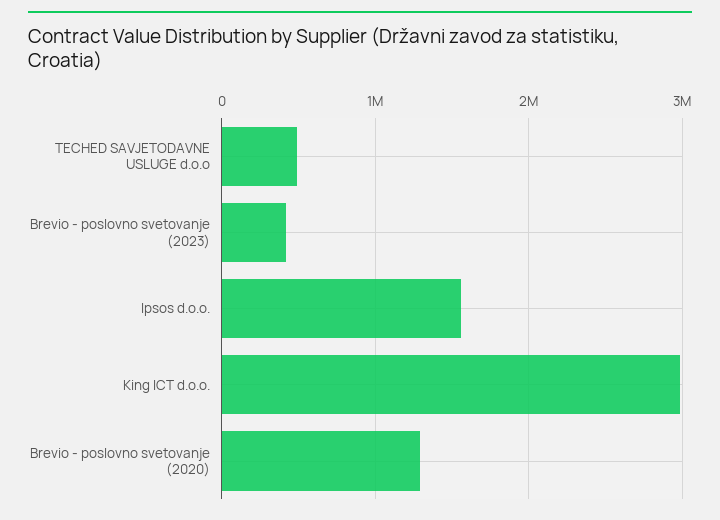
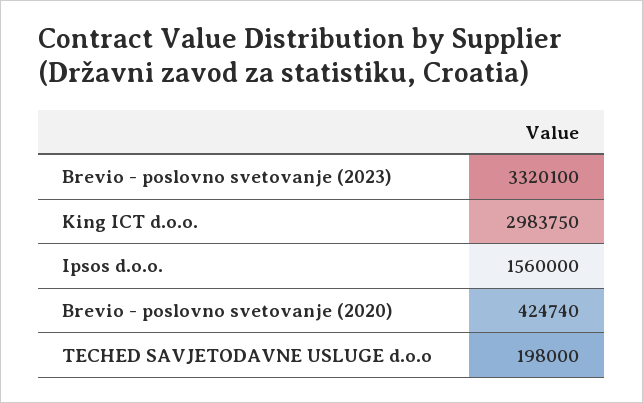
  {
-   "TECHED SAVJETODAVNE USLUGE d.o.o": 500000,
+   "TECHED SAVJETODAVNE USLUGE d.o.o": 198000,
-   "Brevio - poslovno svetovanje (2023)": 400000,
+   "Brevio - poslovno svetovanje (2023)": 3320100,
    "Ipsos d.o.o.": 1560000,
    "King ICT d.o.o.": 2983750,
-   "Brevio - poslovno svetovanje (2020)": 1300000
+   "Brevio - poslovno svetovanje (2020)": 424740
  }

